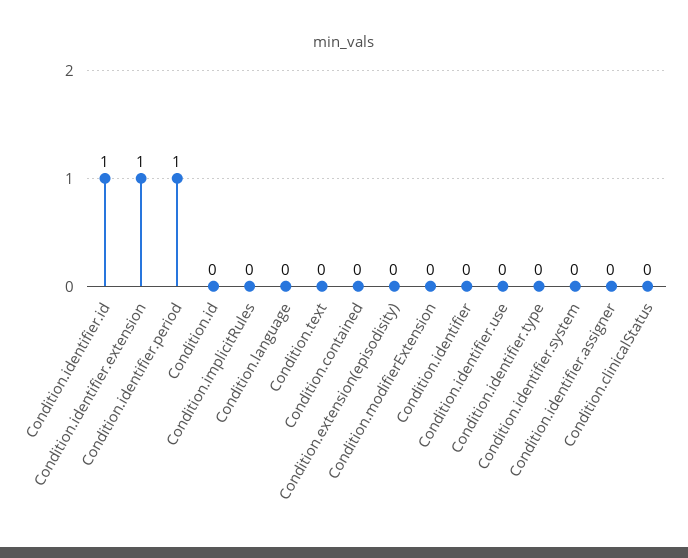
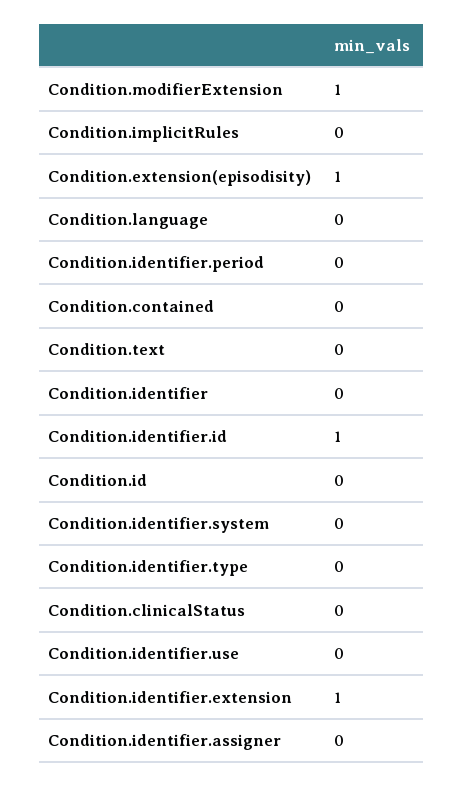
  {
    "Condition.identifier.id": 1,
    "Condition.identifier.extension": 1,
-   "Condition.identifier.period": 1,
+   "Condition.identifier.period": 0,
    "Condition.id": 0,
    "Condition.implicitRules": 0,
    "Condition.language": 0,
    "Condition.text": 0,
    "Condition.contained": 0,
-   "Condition.extension(episodisity)": 0,
+   "Condition.extension(episodisity)": 1,
-   "Condition.modifierExtension": 0,
+   "Condition.modifierExtension": 1,
    "Condition.identifier": 0,
    "Condition.identifier.use": 0,
    "Condition.identifier.type": 0,
    "Condition.identifier.system": 0,
    "Condition.identifier.assigner": 0,
    "Condition.clinicalStatus": 0
  }

